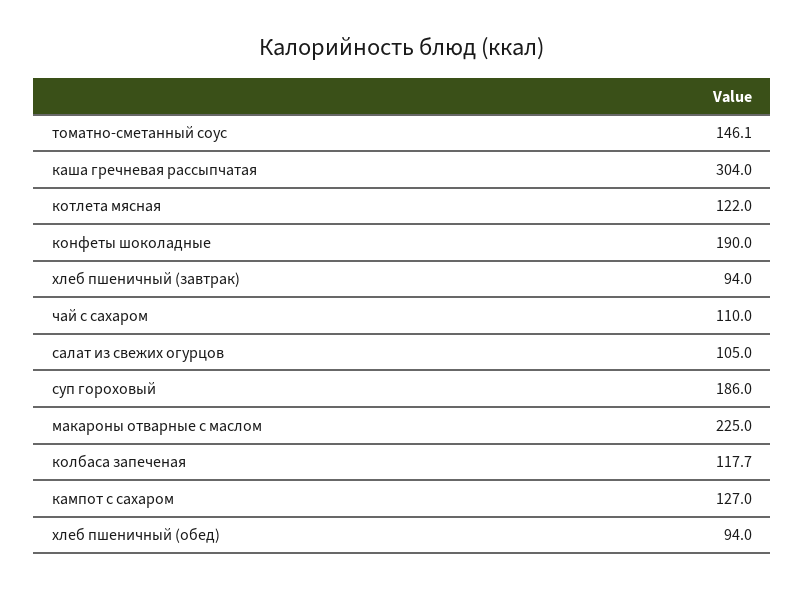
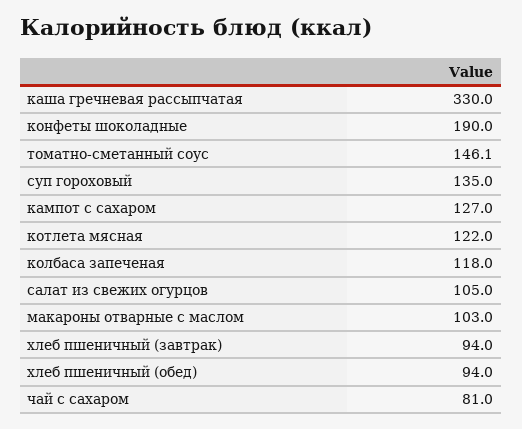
  {
    "томатно-сметанный соус": 146.1,
-   "каша гречневая рассыпчатая": 304,
+   "каша гречневая рассыпчатая": 330,
    "котлета мясная": 122,
    "конфеты шоколадные": 190,
    "хлеб пшеничный (завтрак)": 94,
-   "чай с сахаром": 110,
+   "чай с сахаром": 81,
    "салат из свежих огурцов": 105,
-   "суп гороховый": 186,
+   "суп гороховый": 135,
-   "макароны отварные с маслом": 225,
+   "макароны отварные с маслом": 103,
-   "колбаса запеченая": 117.7,
+   "колбаса запеченая": 118,
    "кампот с сахаром": 127,
    "хлеб пшеничный (обед)": 94
  }

